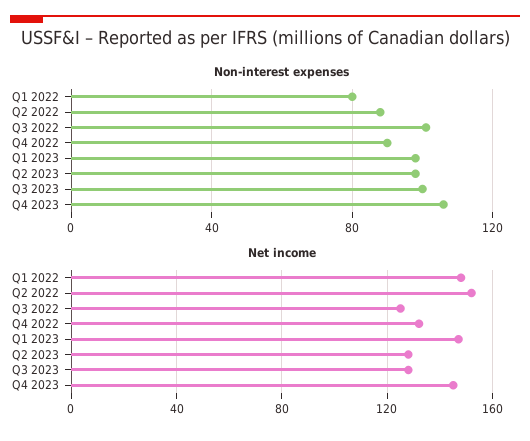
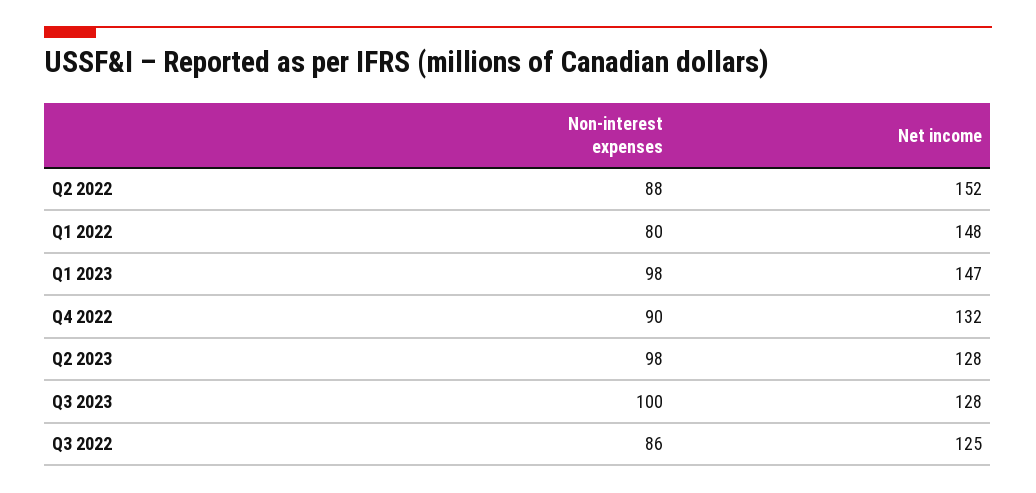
  {
    "Non-interest expenses": {
      "Q1 2022": 80,
      "Q2 2022": 88,
-     "Q3 2022": 100,
+     "Q3 2022": 86,
      "Q4 2022": 90,
      "Q1 2023": 98,
      "Q2 2023": 98,
-     "Q3 2023": 100,
+     "Q3 2023": 100
-     "Q4 2023": 105
    },
    "Net income": {
      "Q1 2022": 148,
      "Q2 2022": 152,
      "Q3 2022": 125,
      "Q4 2022": 132,
      "Q1 2023": 147,
      "Q2 2023": 128,
-     "Q3 2023": 128,
+     "Q3 2023": 128
-     "Q4 2023": 145
    }
  }

